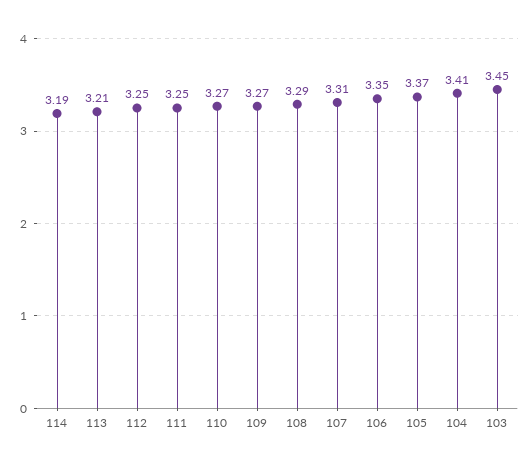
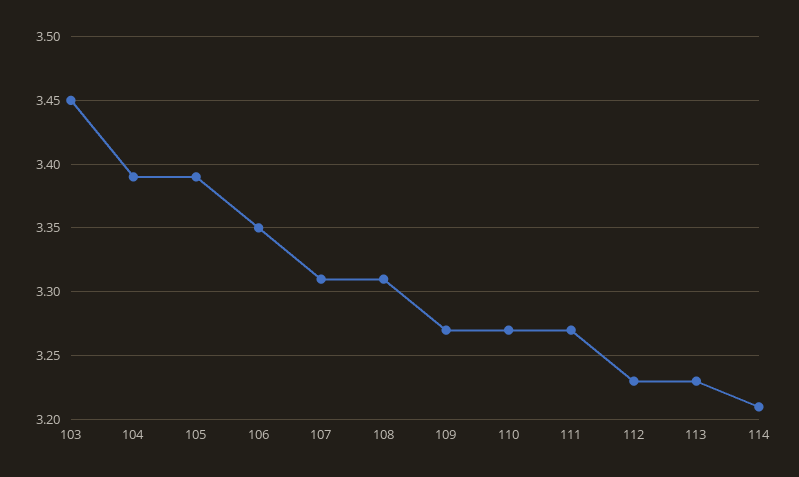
  {
-   "114": 3.19,
+   "114": 3.21,
-   "113": 3.21,
+   "113": 3.23,
-   "112": 3.25,
+   "112": 3.23,
-   "111": 3.25,
+   "111": 3.27,
    "110": 3.27,
    "109": 3.27,
-   "108": 3.29,
+   "108": 3.31,
    "107": 3.31,
    "106": 3.35,
-   "105": 3.37,
+   "105": 3.39,
-   "104": 3.41,
+   "104": 3.39,
    "103": 3.45
  }

